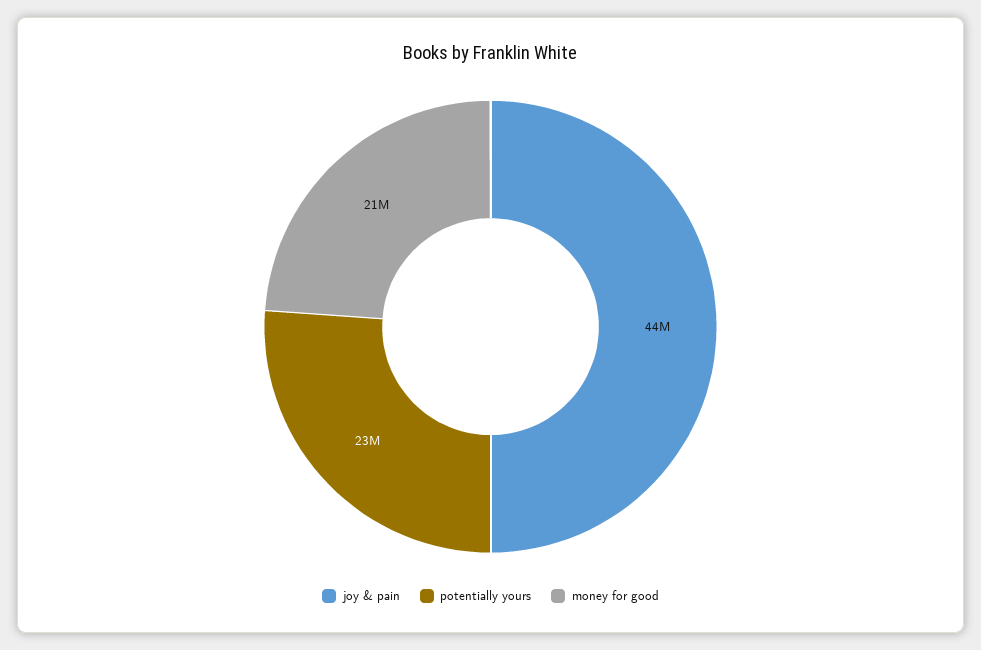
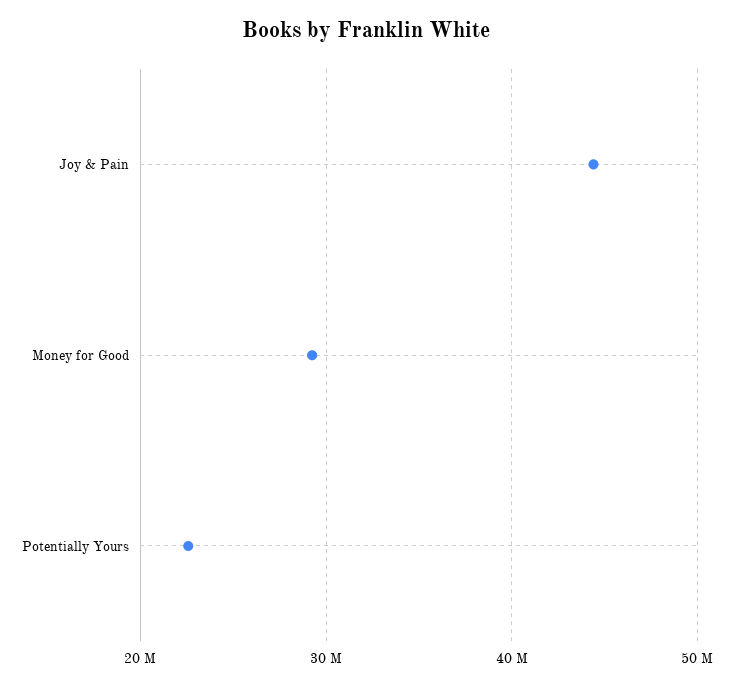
  {
    "joy & pain": 44000000,
    "potentially yours": 23000000,
-   "money for good": 21000000
+   "money for good": 29000000
  }

